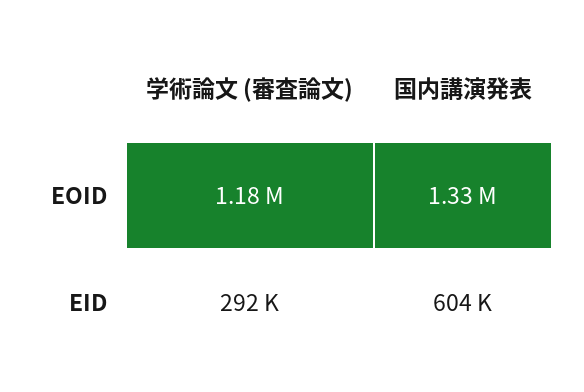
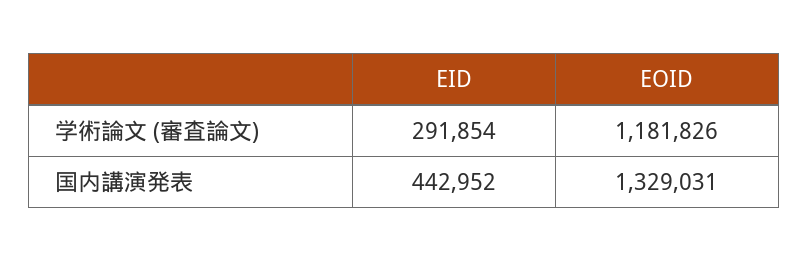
  {
    "学術論文 (審査論文)": {
      "EOID": 1181826,
      "EID": 291854
    },
    "国内講演発表": {
      "EOID": 1329031,
-     "EID": 604000
+     "EID": 442952
    }
  }

